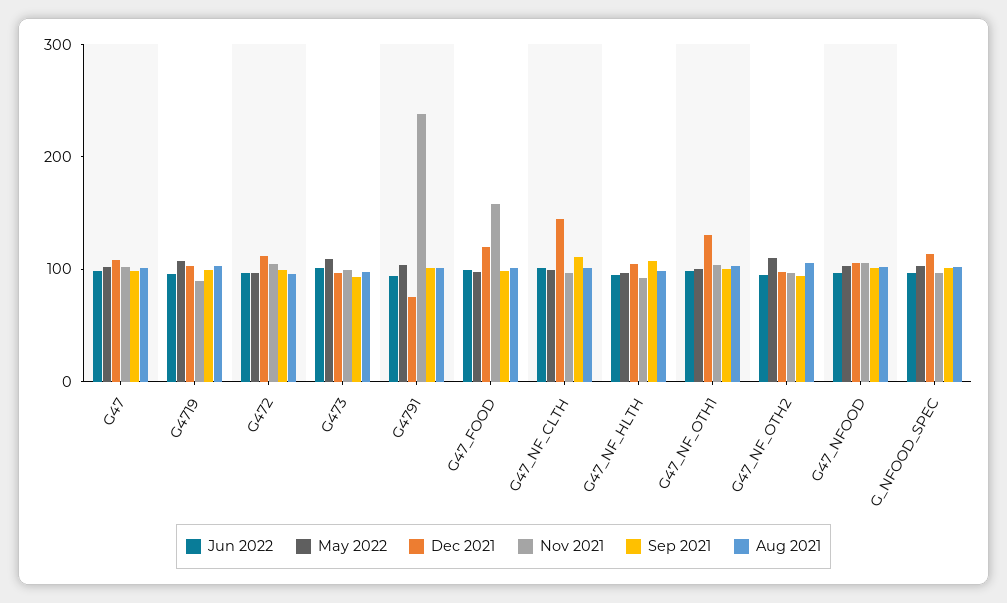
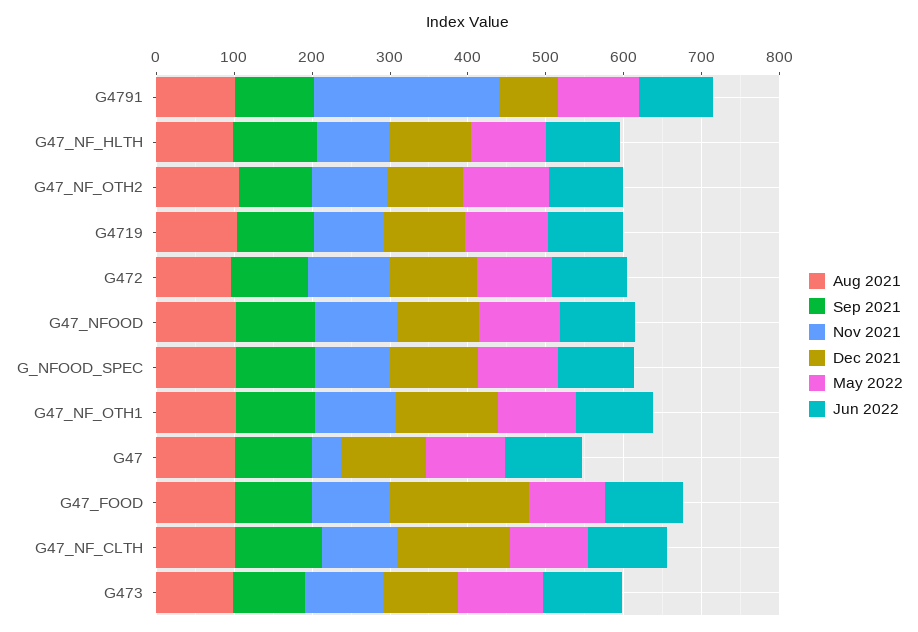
  {
    "Jun 2022": {
      "G47": 100,
      "G4719": 100,
      "G472": 100,
      "G473": 100,
      "G4791": 100,
      "G47_FOOD": 100,
      "G47_NF_CLTH": 100,
      "G47_NF_HLTH": 100,
      "G47_NF_OTH1": 100,
      "G47_NF_OTH2": 100,
      "G47_NFOOD": 100,
      "G_NFOOD_SPEC": 100
    },
    "May 2022": {
      "G47": 100,
      "G4719": 100,
      "G472": 100,
      "G473": 100,
      "G4791": 100,
      "G47_FOOD": 100,
      "G47_NF_CLTH": 100,
      "G47_NF_HLTH": 100,
      "G47_NF_OTH1": 100,
      "G47_NF_OTH2": 120,
      "G47_NFOOD": 100,
      "G_NFOOD_SPEC": 100
    },
    "Dec 2021": {
      "G47": 100,
      "G4719": 100,
      "G472": 120,
      "G473": 100,
      "G4791": 80,
-     "G47_FOOD": 120,
+     "G47_FOOD": 180,
      "G47_NF_CLTH": 140,
      "G47_NF_HLTH": 100,
      "G47_NF_OTH1": 140,
      "G47_NF_OTH2": 100,
      "G47_NFOOD": 100,
      "G_NFOOD_SPEC": 120
    },
    "Nov 2021": {
-     "G47": 100,
+     "G47": 40,
      "G4719": 80,
      "G472": 100,
      "G473": 100,
      "G4791": 240,
-     "G47_FOOD": 160,
+     "G47_FOOD": 100,
      "G47_NF_CLTH": 100,
      "G47_NF_HLTH": 100,
      "G47_NF_OTH1": 100,
      "G47_NF_OTH2": 100,
      "G47_NFOOD": 100,
      "G_NFOOD_SPEC": 100
    },
    "Sep 2021": {
      "G47": 100,
      "G4719": 100,
      "G472": 100,
      "G473": 100,
      "G4791": 100,
      "G47_FOOD": 100,
      "G47_NF_CLTH": 120,
      "G47_NF_HLTH": 100,
      "G47_NF_OTH1": 100,
      "G47_NF_OTH2": 100,
      "G47_NFOOD": 100,
      "G_NFOOD_SPEC": 100
    },
    "Aug 2021": {
      "G47": 100,
      "G4719": 100,
      "G472": 100,
      "G473": 100,
      "G4791": 100,
      "G47_FOOD": 100,
      "G47_NF_CLTH": 100,
      "G47_NF_HLTH": 100,
      "G47_NF_OTH1": 100,
      "G47_NF_OTH2": 100,
      "G47_NFOOD": 100,
      "G_NFOOD_SPEC": 100
    }
  }

